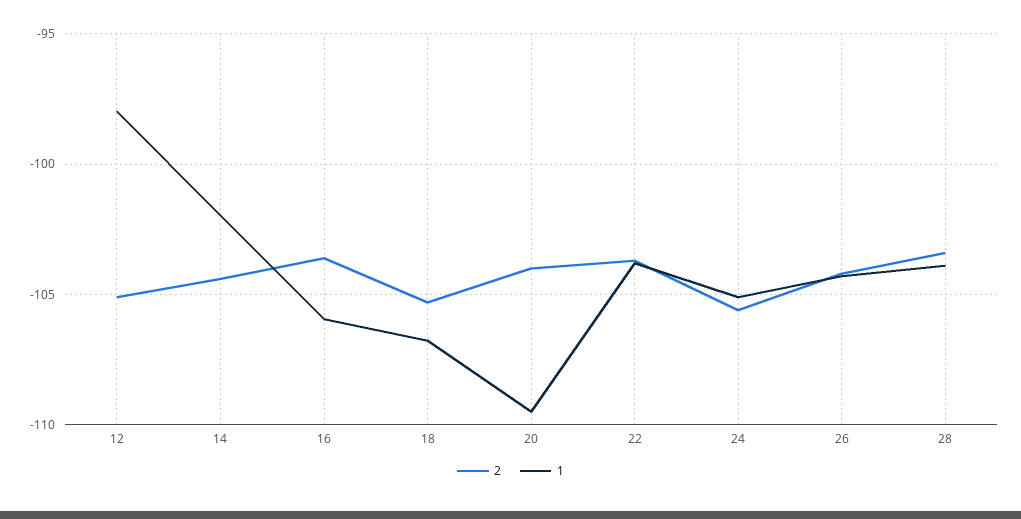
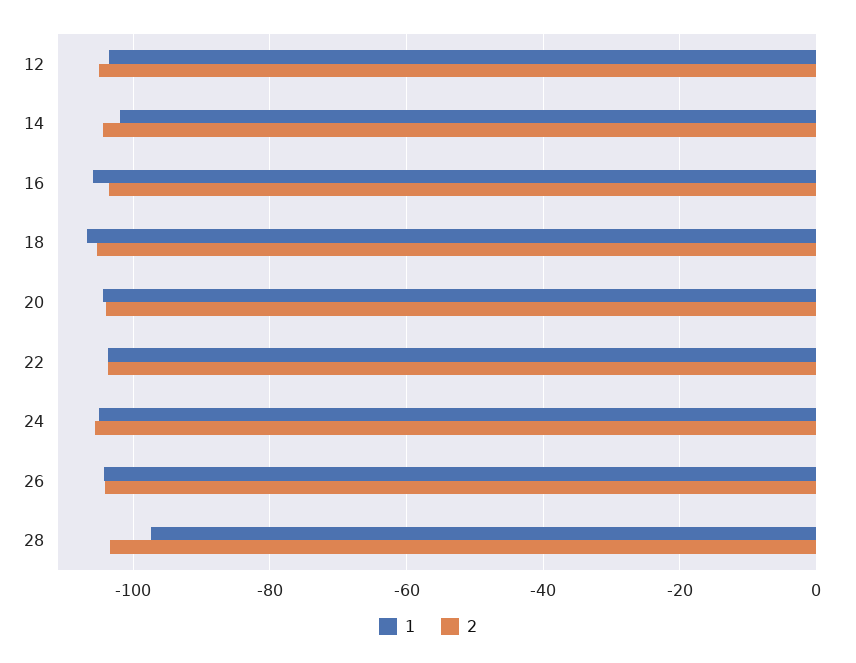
  {
    "2": {
      "12": -105,
      "14": -104.5,
      "16": -103.5,
      "18": -105.5,
      "20": -104,
      "22": -103.5,
      "24": -105.5,
      "26": -104,
      "28": -103.5
    },
    "1": {
-     "12": -98,
+     "12": -104,
      "14": -102,
      "16": -106,
      "18": -107,
-     "20": -109.5,
+     "20": -104,
      "22": -104,
      "24": -105,
      "26": -104.5,
-     "28": -104
+     "28": -98
    }
  }

